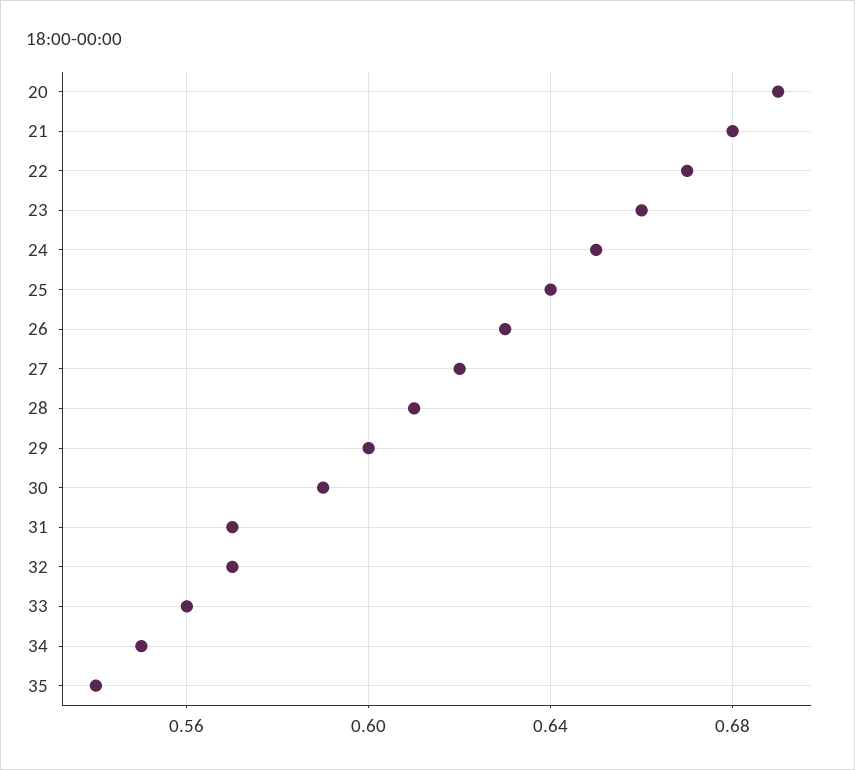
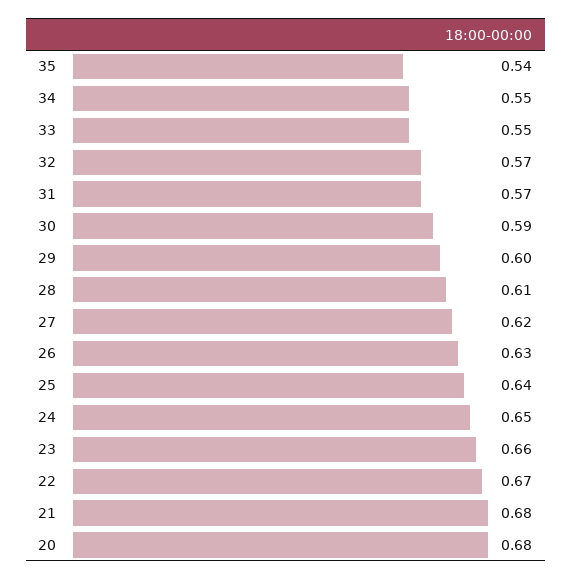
  {
-   "20": 0.69,
+   "20": 0.68,
    "21": 0.68,
    "22": 0.67,
    "23": 0.66,
    "24": 0.65,
    "25": 0.64,
    "26": 0.63,
    "27": 0.62,
    "28": 0.61,
    "29": 0.6,
    "30": 0.59,
    "31": 0.57,
    "32": 0.57,
-   "33": 0.56,
+   "33": 0.55,
    "34": 0.55,
    "35": 0.54
  }

